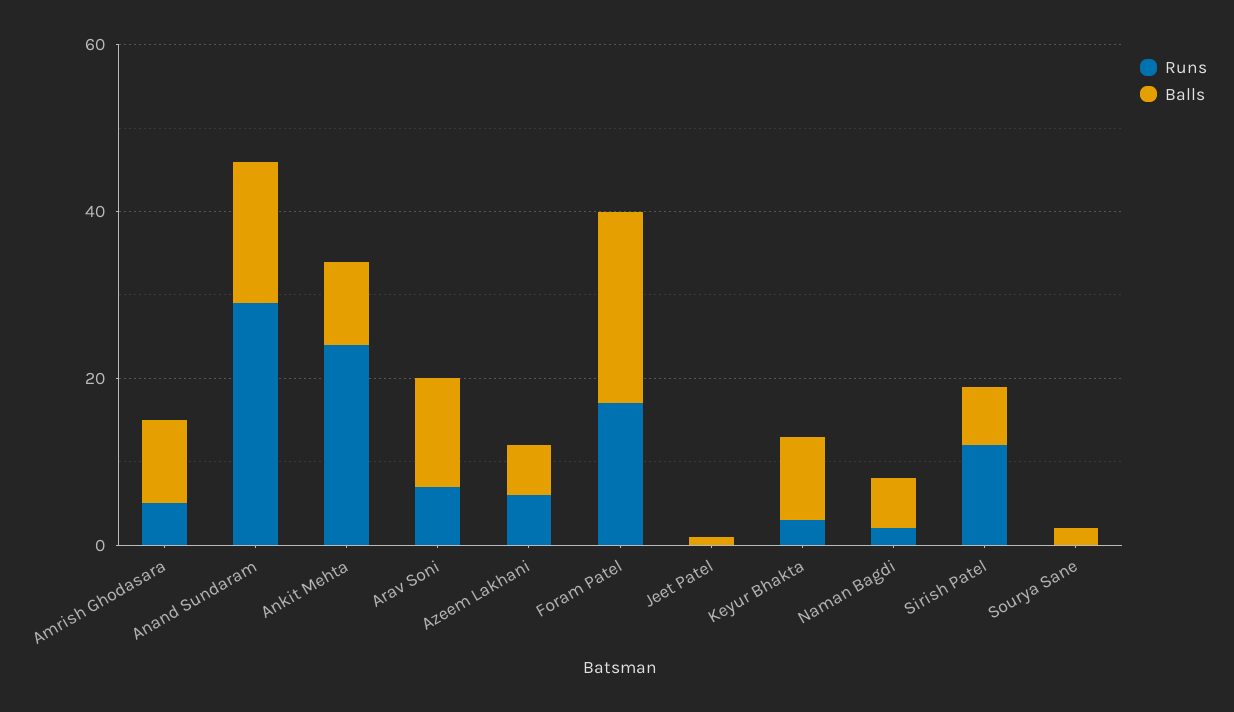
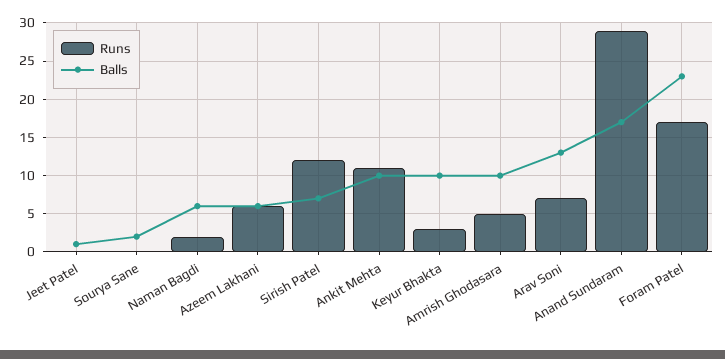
  {
    "Runs": {
      "Amrish Ghodasara": 5,
      "Anand Sundaram": 29,
-     "Ankit Mehta": 25,
+     "Ankit Mehta": 11,
      "Arav Soni": 7,
      "Azeem Lakhani": 6,
      "Foram Patel": 17,
      "Jeet Patel": 0,
      "Keyur Bhakta": 3,
      "Naman Bagdi": 2,
      "Sirish Patel": 12,
      "Sourya Sane": 0
    },
    "Balls": {
      "Amrish Ghodasara": 10,
      "Anand Sundaram": 17,
      "Ankit Mehta": 10,
      "Arav Soni": 13,
      "Azeem Lakhani": 6,
      "Foram Patel": 23,
      "Jeet Patel": 1,
      "Keyur Bhakta": 10,
      "Naman Bagdi": 6,
      "Sirish Patel": 7,
      "Sourya Sane": 2
    }
  }

